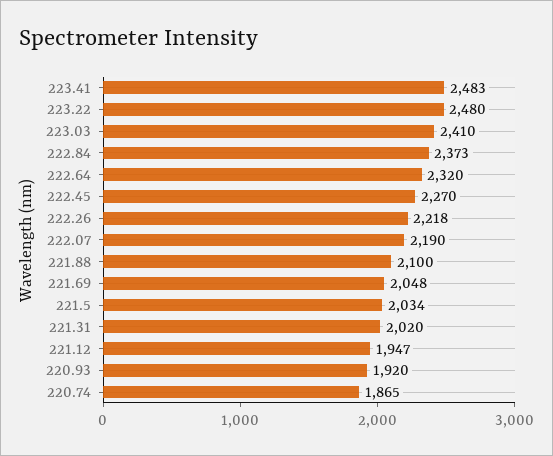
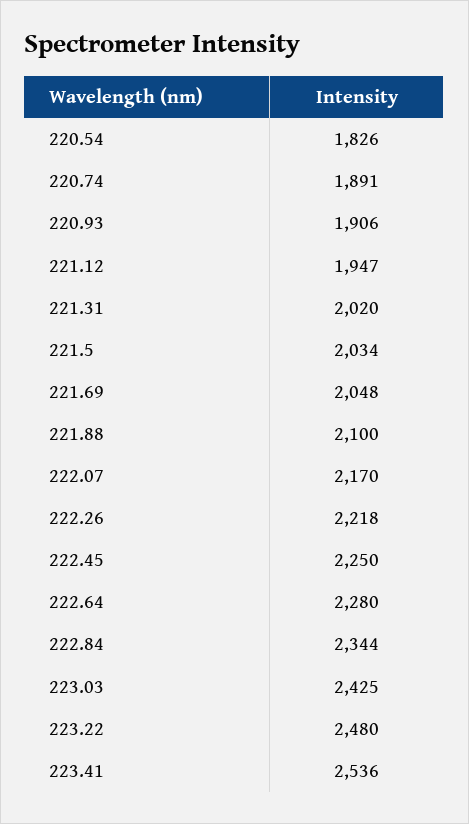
  {
-   "223.41": 2483,
+   "223.41": 2536,
    "223.22": 2480,
-   "223.03": 2410,
+   "223.03": 2425,
-   "222.84": 2373,
+   "222.84": 2344,
-   "222.64": 2320,
+   "222.64": 2280,
-   "222.45": 2270,
+   "222.45": 2250,
    "222.26": 2218,
-   "222.07": 2190,
+   "222.07": 2170,
    "221.88": 2100,
    "221.69": 2048,
    "221.5": 2034,
    "221.31": 2020,
    "221.12": 1947,
-   "220.93": 1920,
+   "220.93": 1906,
-   "220.74": 1865
+   "220.74": 1891,
+   "220.54": 1826
  }

